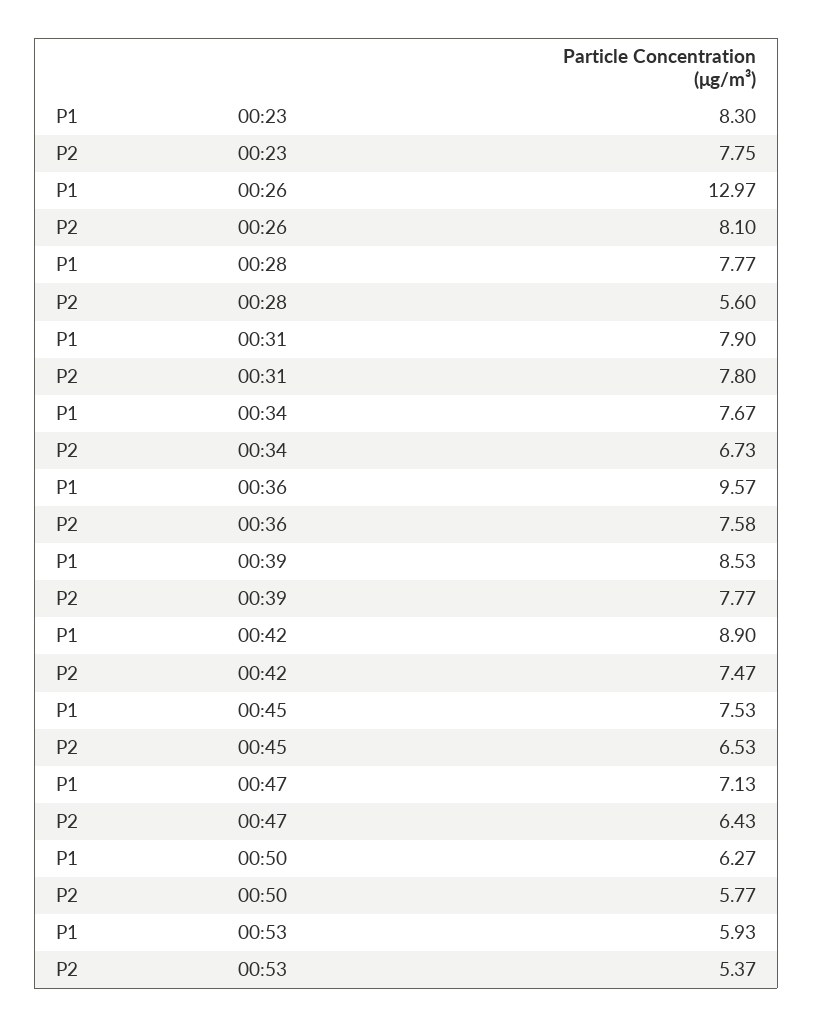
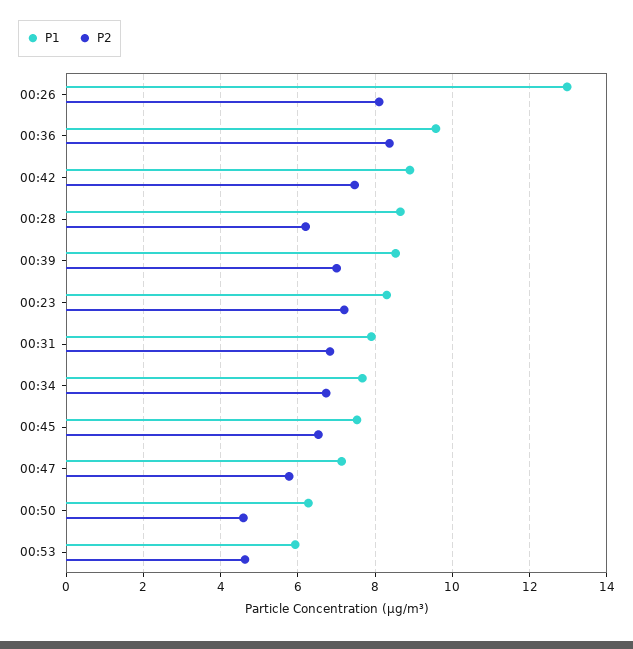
  {
    "P1": {
      "00:23": 8.3,
      "00:26": 12.97,
-     "00:28": 7.77,
+     "00:28": 8.6,
      "00:31": 7.9,
      "00:34": 7.67,
      "00:36": 9.57,
      "00:39": 8.53,
      "00:42": 8.9,
      "00:45": 7.53,
      "00:47": 7.13,
      "00:50": 6.27,
      "00:53": 5.93
    },
    "P2": {
-     "00:23": 7.75,
+     "00:23": 7.2,
      "00:26": 8.1,
-     "00:28": 5.6,
+     "00:28": 6.2,
-     "00:31": 7.8,
+     "00:31": 6.8,
      "00:34": 6.73,
-     "00:36": 7.58,
+     "00:36": 8.4,
-     "00:39": 7.77,
+     "00:39": 7,
      "00:42": 7.47,
      "00:45": 6.53,
-     "00:47": 6.43,
+     "00:47": 5.8,
-     "00:50": 5.77,
+     "00:50": 4.6,
-     "00:53": 5.37
+     "00:53": 4.6
    }
  }

